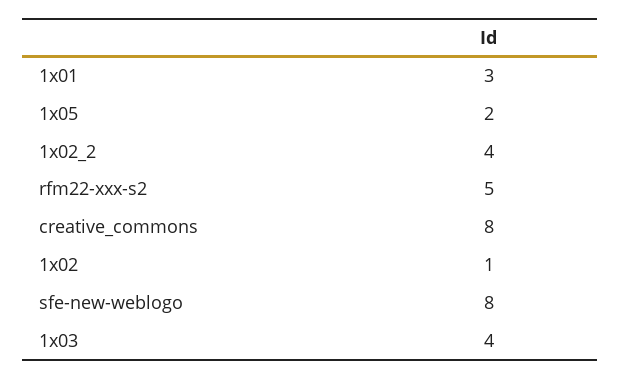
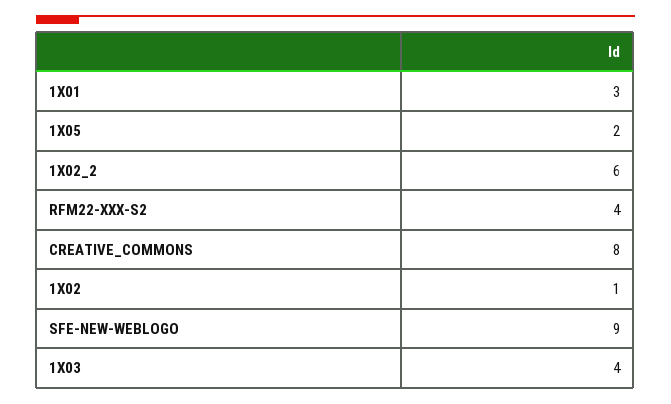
  {
    "1x01": 3,
    "1x05": 2,
-   "1x02_2": 4,
+   "1x02_2": 6,
-   "rfm22-xxx-s2": 5,
+   "rfm22-xxx-s2": 4,
    "creative_commons": 8,
    "1x02": 1,
-   "sfe-new-weblogo": 8,
+   "sfe-new-weblogo": 9,
    "1x03": 4
  }

